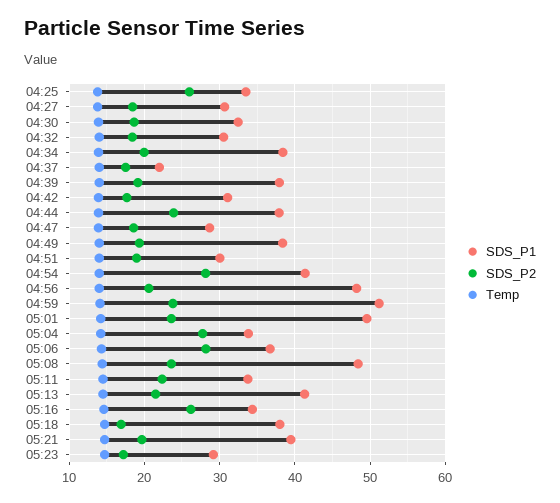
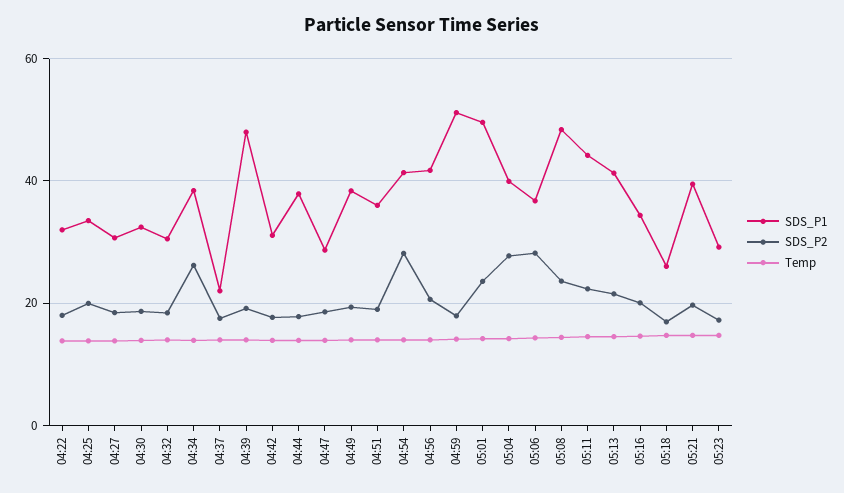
  {
    "SDS_P1": {
      "04:25": 34,
      "04:27": 31,
      "04:30": 32,
      "04:32": 31,
      "04:34": 38,
      "04:37": 22,
-     "04:39": 38,
+     "04:39": 48,
      "04:42": 31,
      "04:44": 38,
      "04:47": 29,
      "04:49": 38,
-     "04:51": 30,
+     "04:51": 36,
      "04:54": 41,
-     "04:56": 48,
+     "04:56": 42,
      "04:59": 51,
      "05:01": 50,
-     "05:04": 34,
+     "05:04": 40,
      "05:06": 37,
      "05:08": 48,
-     "05:11": 34,
+     "05:11": 44,
      "05:13": 41,
      "05:16": 34,
-     "05:18": 38,
+     "05:18": 26,
      "05:21": 39,
-     "05:23": 29
+     "05:23": 29,
+     "04:22": 32
    },
    "SDS_P2": {
-     "04:25": 26,
+     "04:25": 20,
      "04:27": 18,
      "04:30": 19,
      "04:32": 18,
-     "04:34": 20,
+     "04:34": 26,
      "04:37": 18,
      "04:39": 19,
      "04:42": 18,
-     "04:44": 24,
+     "04:44": 18,
      "04:47": 19,
      "04:49": 19,
      "04:51": 19,
      "04:54": 28,
      "04:56": 21,
-     "04:59": 24,
+     "04:59": 18,
      "05:01": 24,
      "05:04": 28,
      "05:06": 28,
      "05:08": 24,
      "05:11": 22,
      "05:13": 22,
-     "05:16": 26,
+     "05:16": 20,
      "05:18": 17,
      "05:21": 20,
-     "05:23": 17
+     "05:23": 17,
+     "04:22": 18
    },
    "Temp": {
      "04:25": 14,
      "04:27": 14,
      "04:30": 14,
      "04:32": 14,
      "04:34": 14,
      "04:37": 14,
      "04:39": 14,
      "04:42": 14,
      "04:44": 14,
      "04:47": 14,
      "04:49": 14,
      "04:51": 14,
      "04:54": 14,
      "04:56": 14,
      "04:59": 14,
      "05:01": 14,
      "05:04": 14,
      "05:06": 14,
      "05:08": 14,
      "05:11": 15,
      "05:13": 15,
      "05:16": 15,
      "05:18": 15,
      "05:21": 15,
-     "05:23": 15
+     "05:23": 15,
+     "04:22": 14
    }
  }

